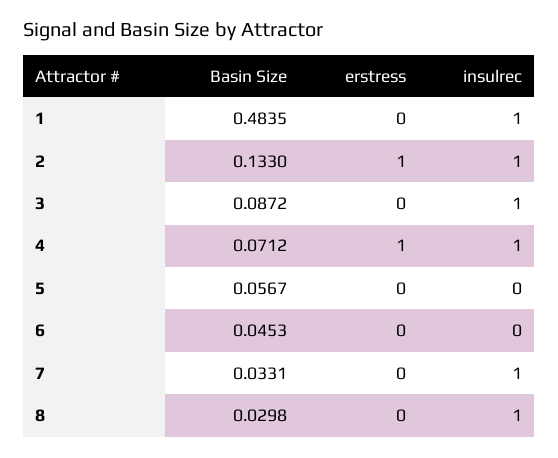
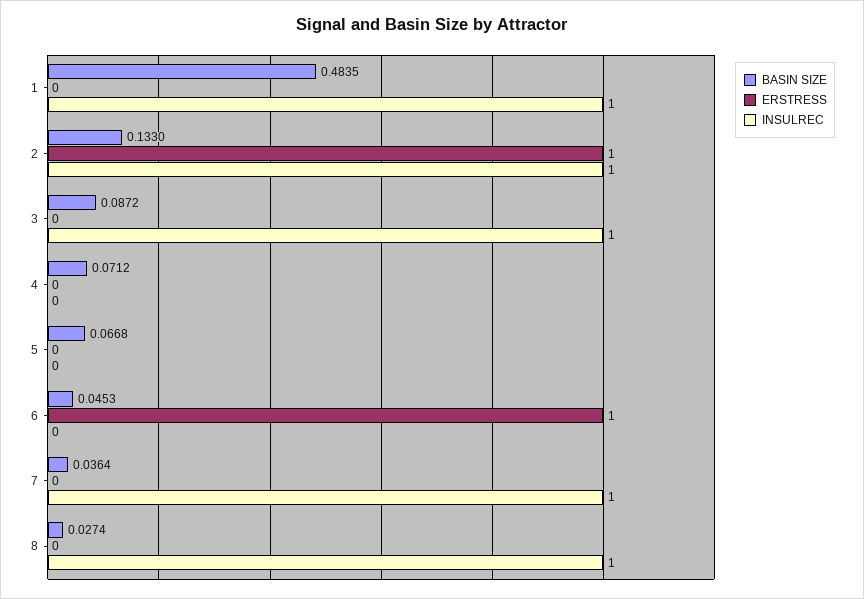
  {
    "Basin Size": {
      "1": 0.4835,
      "2": 0.133,
      "3": 0.0872,
      "4": 0.0712,
-     "5": 0.0567,
+     "5": 0.0668,
      "6": 0.0453,
-     "7": 0.0331,
+     "7": 0.0364,
-     "8": 0.0298
+     "8": 0.0274
    },
    "erstress": {
      "1": 0,
      "2": 1,
      "3": 0,
-     "4": 1,
+     "4": 0,
      "5": 0,
-     "6": 0,
+     "6": 1,
      "7": 0,
      "8": 0
    },
    "insulrec": {
      "1": 1,
      "2": 1,
      "3": 1,
-     "4": 1,
+     "4": 0,
      "5": 0,
      "6": 0,
      "7": 1,
      "8": 1
    }
  }

